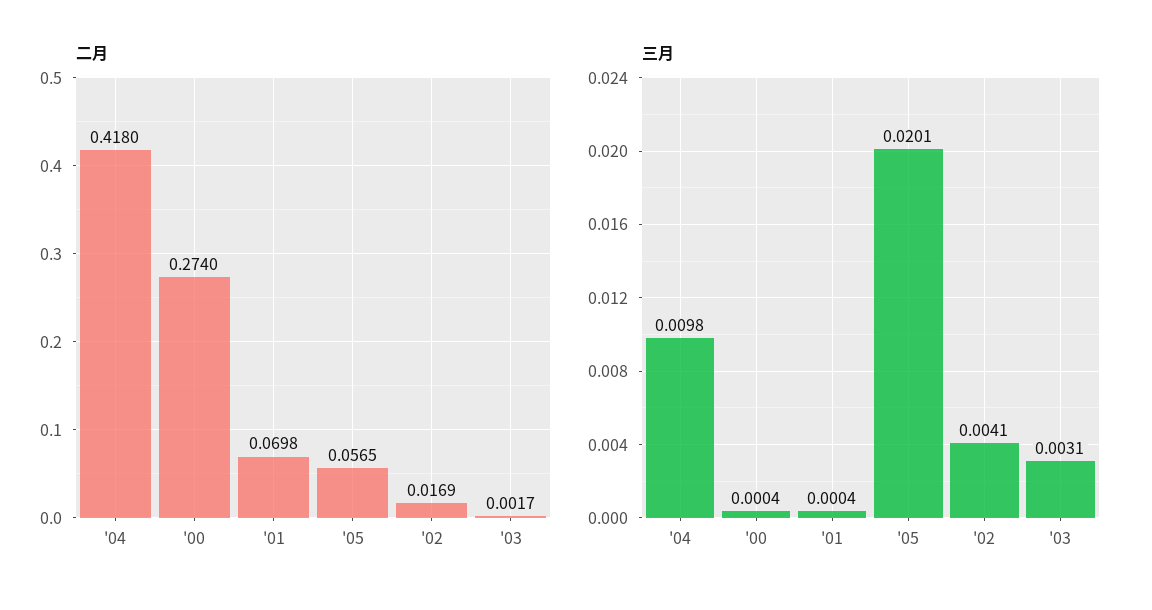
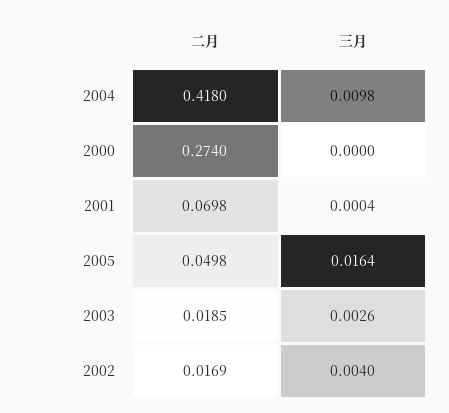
  {
    "二月": {
      "'04": 0.418,
      "'00": 0.274,
      "'01": 0.0698,
-     "'05": 0.0565,
+     "'05": 0.0498,
      "'02": 0.0169,
-     "'03": 0.0017
+     "'03": 0.0185
    },
    "三月": {
      "'04": 0.0098,
-     "'00": 0.0004,
+     "'00": 0,
      "'01": 0.0004,
-     "'05": 0.0201,
+     "'05": 0.0164,
-     "'02": 0.0041,
+     "'02": 0.004,
-     "'03": 0.0031
+     "'03": 0.0026
    }
  }

